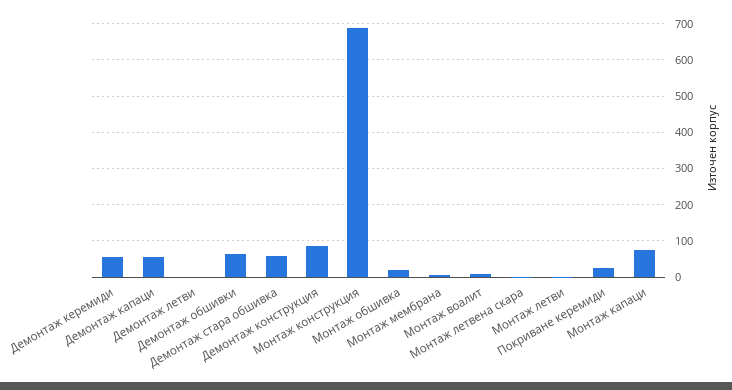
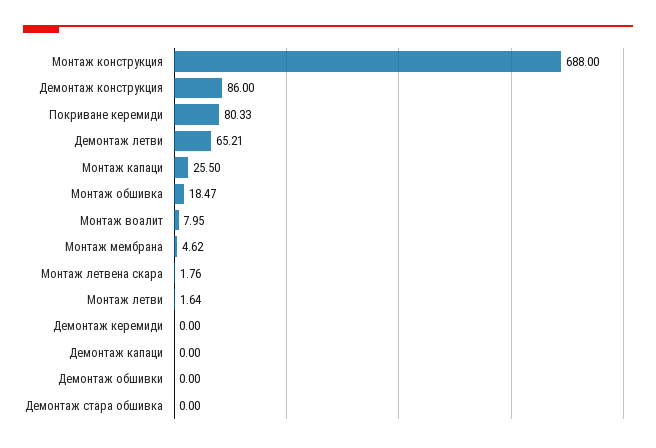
  {
-   "Демонтаж керемиди": 60,
+   "Демонтаж керемиди": 0,
-   "Демонтаж капаци": 60,
+   "Демонтаж капаци": 0,
-   "Демонтаж летви": 0,
+   "Демонтаж летви": 65.21,
-   "Демонтаж обшивки": 60,
+   "Демонтаж обшивки": 0,
-   "Демонтаж стара обшивка": 60,
+   "Демонтаж стара обшивка": 0,
    "Демонтаж конструкция": 86,
    "Монтаж конструкция": 688,
    "Монтаж обшивка": 18.47,
    "Монтаж мембрана": 4.62,
    "Монтаж воалит": 7.95,
    "Монтаж летвена скара": 1.76,
    "Монтаж летви": 1.64,
-   "Покриване керемиди": 20,
+   "Покриване керемиди": 80.33,
-   "Монтаж капаци": 80
+   "Монтаж капаци": 25.5
  }

